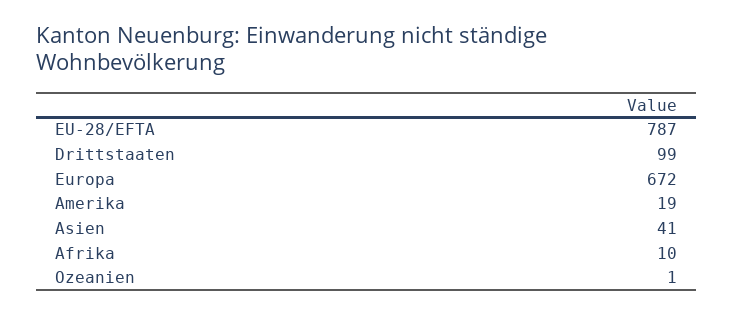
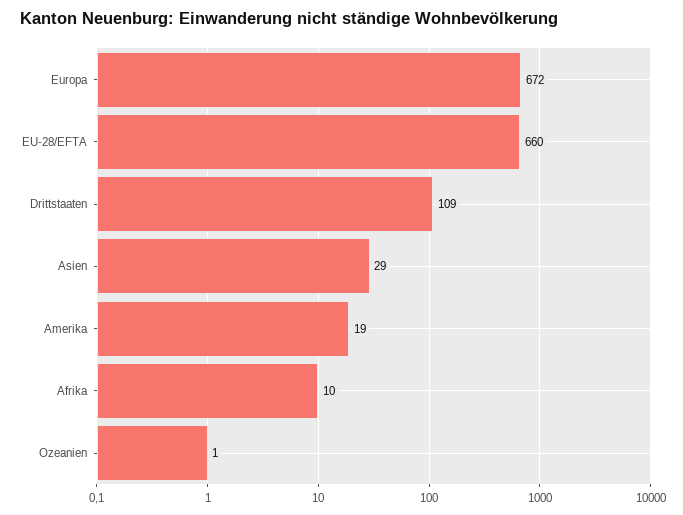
  {
-   "EU-28/EFTA": 787,
+   "EU-28/EFTA": 660,
-   "Drittstaaten": 99,
+   "Drittstaaten": 109,
    "Europa": 672,
    "Amerika": 19,
-   "Asien": 41,
+   "Asien": 29,
    "Afrika": 10,
    "Ozeanien": 1
  }

